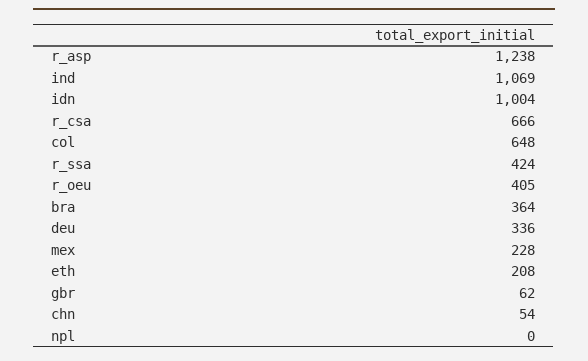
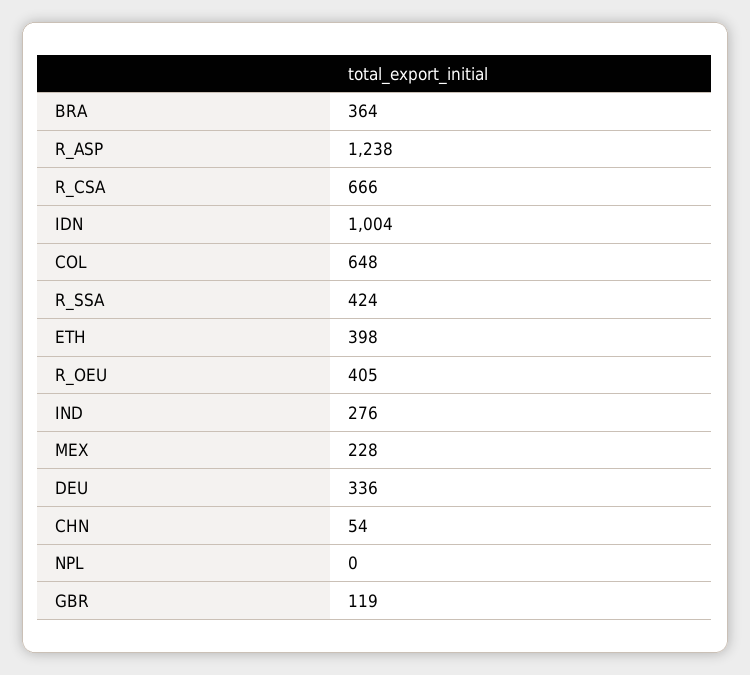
  {
    "r_asp": 1238,
-   "ind": 1069,
+   "ind": 276,
    "idn": 1004,
    "r_csa": 666,
    "col": 648,
    "r_ssa": 424,
    "r_oeu": 405,
    "bra": 364,
    "deu": 336,
    "mex": 228,
-   "eth": 208,
+   "eth": 398,
-   "gbr": 62,
+   "gbr": 119,
    "chn": 54,
    "npl": 0
  }

